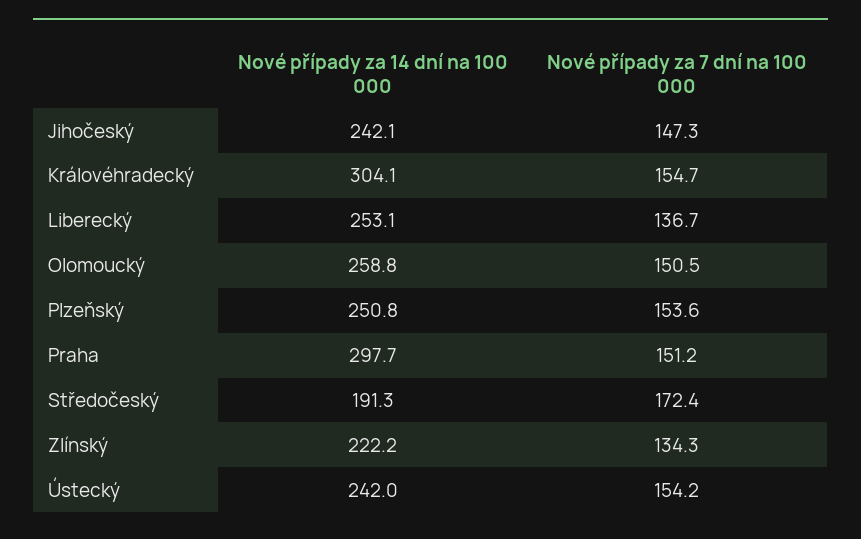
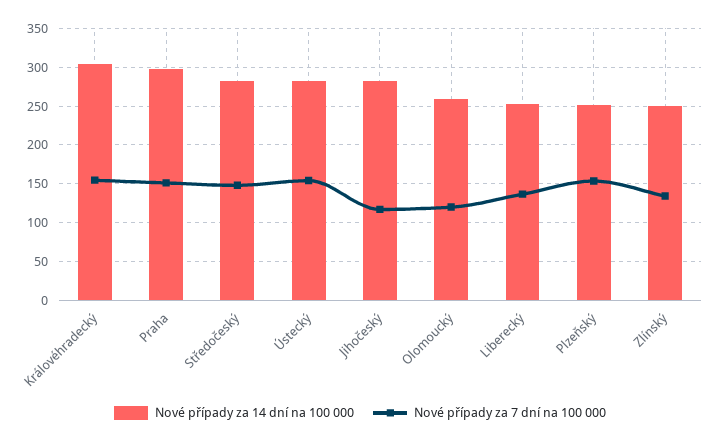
  {
    "Nové případy za 14 dní na 100 000": {
-     "Jihočeský": 242.1,
+     "Jihočeský": 280,
      "Královéhradecký": 304.1,
      "Liberecký": 253.1,
      "Olomoucký": 258.8,
      "Plzeňský": 250.8,
      "Praha": 297.7,
-     "Středočeský": 191.3,
+     "Středočeský": 280,
-     "Zlínský": 222.2,
+     "Zlínský": 250,
-     "Ústecký": 242
+     "Ústecký": 280
    },
    "Nové případy za 7 dní na 100 000": {
-     "Jihočeský": 147.3,
+     "Jihočeský": 120,
      "Královéhradecký": 154.7,
      "Liberecký": 136.7,
-     "Olomoucký": 150.5,
+     "Olomoucký": 120,
      "Plzeňský": 153.6,
      "Praha": 151.2,
-     "Středočeský": 172.4,
+     "Středočeský": 150,
      "Zlínský": 134.3,
      "Ústecký": 154.2
    }
  }

